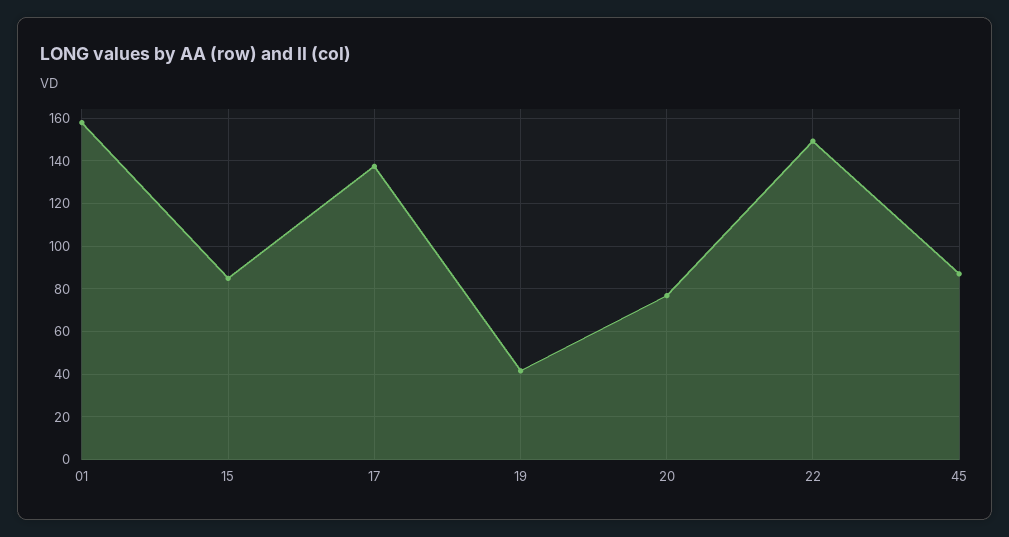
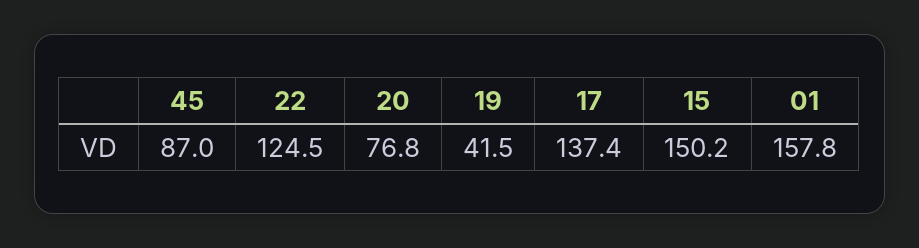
  {
    "01": 157.8,
-   "15": 85,
+   "15": 150.2,
    "17": 137.4,
    "19": 41.5,
    "20": 76.8,
-   "22": 150,
+   "22": 124.5,
    "45": 87
  }

